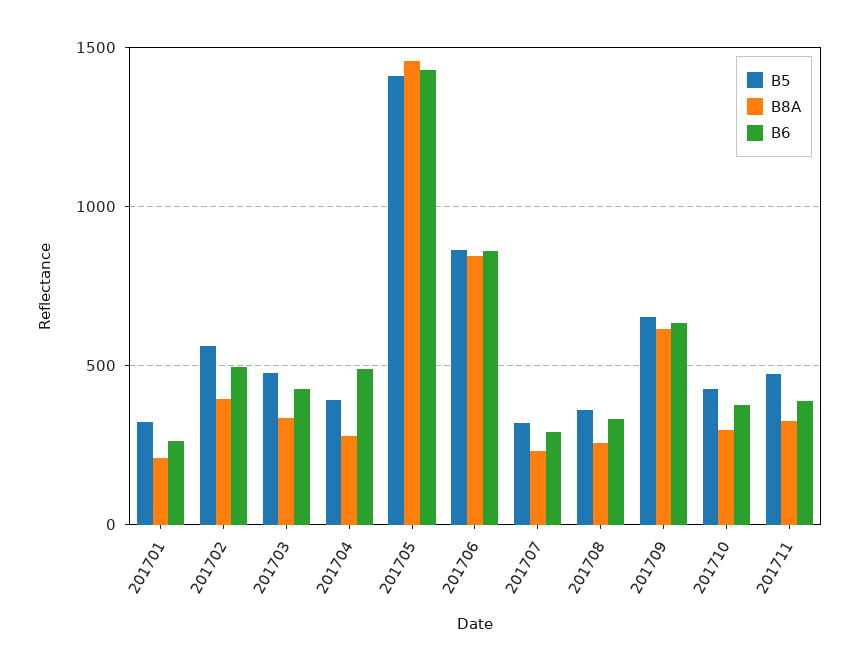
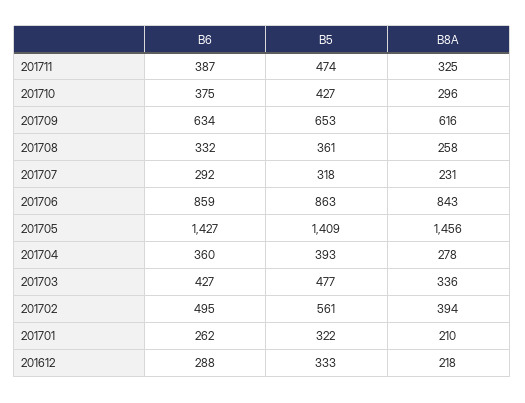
  {
    "B5": {
      "201701": 322,
      "201702": 561,
      "201703": 477,
      "201704": 393,
      "201705": 1409,
      "201706": 863,
      "201707": 318,
      "201708": 361,
      "201709": 653,
      "201710": 427,
-     "201711": 474
+     "201711": 474,
+     "201612": 333
    },
    "B8A": {
      "201701": 210,
      "201702": 394,
      "201703": 336,
      "201704": 278,
      "201705": 1456,
      "201706": 843,
      "201707": 231,
      "201708": 258,
      "201709": 616,
      "201710": 296,
-     "201711": 325
+     "201711": 325,
+     "201612": 218
    },
    "B6": {
      "201701": 262,
      "201702": 495,
      "201703": 427,
-     "201704": 500,
+     "201704": 360,
      "201705": 1427,
      "201706": 859,
      "201707": 292,
      "201708": 332,
      "201709": 634,
      "201710": 375,
-     "201711": 387
+     "201711": 387,
+     "201612": 288
    }
  }

